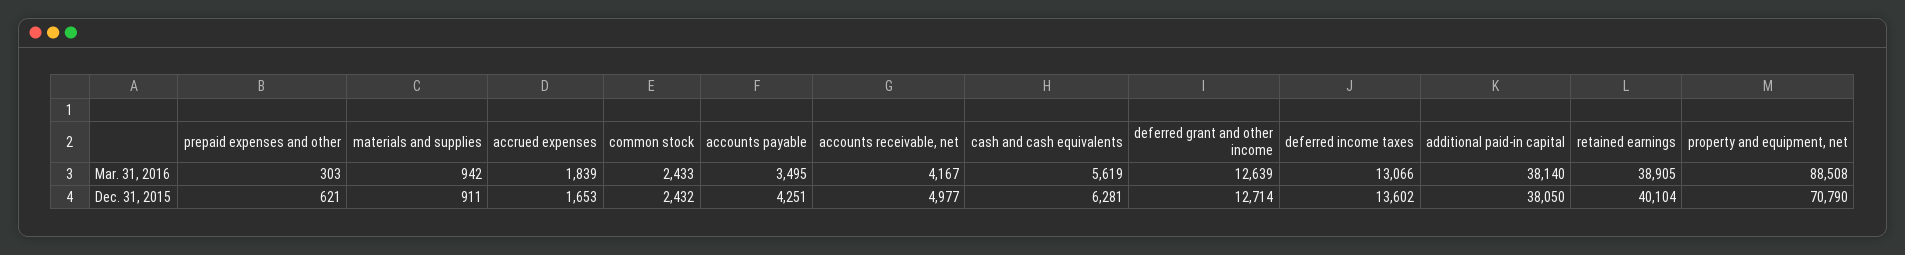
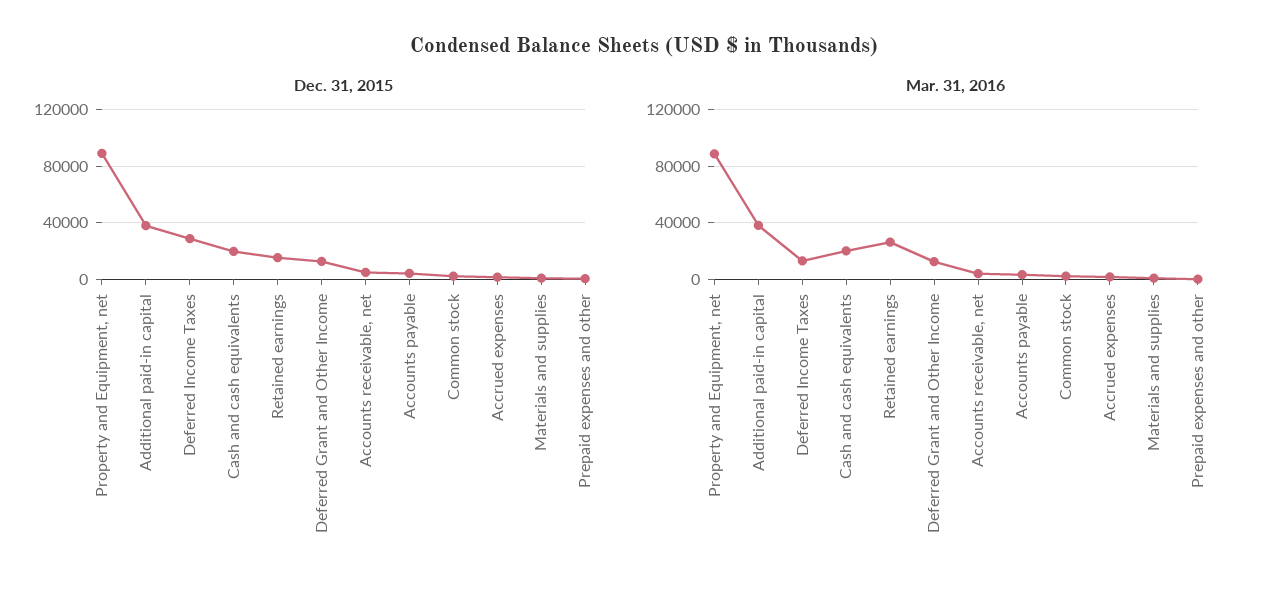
  {
    "Mar. 31, 2016": {
      "prepaid expenses and other": 303,
      "materials and supplies": 942,
      "accrued expenses": 1839,
      "common stock": 2433,
      "accounts payable": 3495,
      "accounts receivable, net": 4167,
-     "cash and cash equivalents": 5619,
+     "cash and cash equivalents": 20000,
      "deferred grant and other income": 12639,
      "deferred income taxes": 13066,
      "additional paid-in capital": 38140,
-     "retained earnings": 38905,
+     "retained earnings": 25000,
      "property and equipment, net": 88508
    },
    "Dec. 31, 2015": {
      "prepaid expenses and other": 621,
      "materials and supplies": 911,
      "accrued expenses": 1653,
      "common stock": 2432,
      "accounts payable": 4251,
      "accounts receivable, net": 4977,
-     "cash and cash equivalents": 6281,
+     "cash and cash equivalents": 20000,
      "deferred grant and other income": 12714,
-     "deferred income taxes": 13602,
+     "deferred income taxes": 30000,
      "additional paid-in capital": 38050,
-     "retained earnings": 40104,
+     "retained earnings": 15000,
-     "property and equipment, net": 70790
+     "property and equipment, net": 90000
    }
  }

